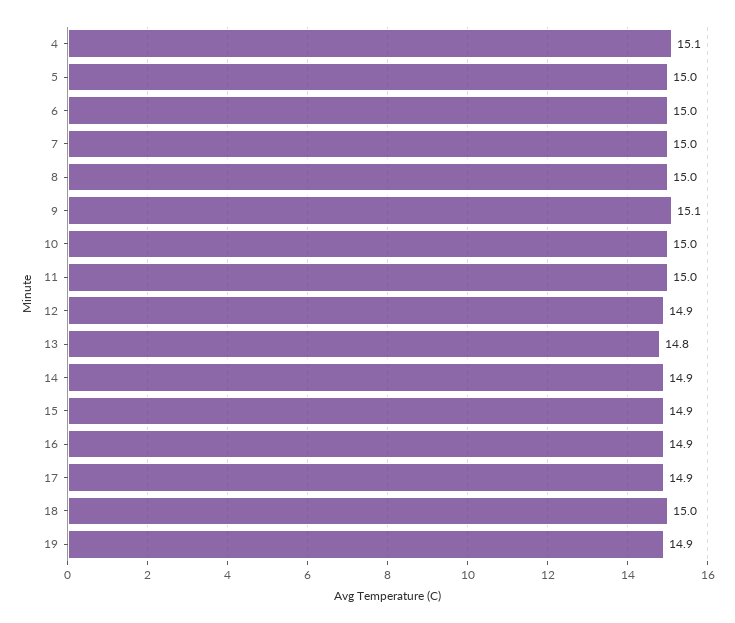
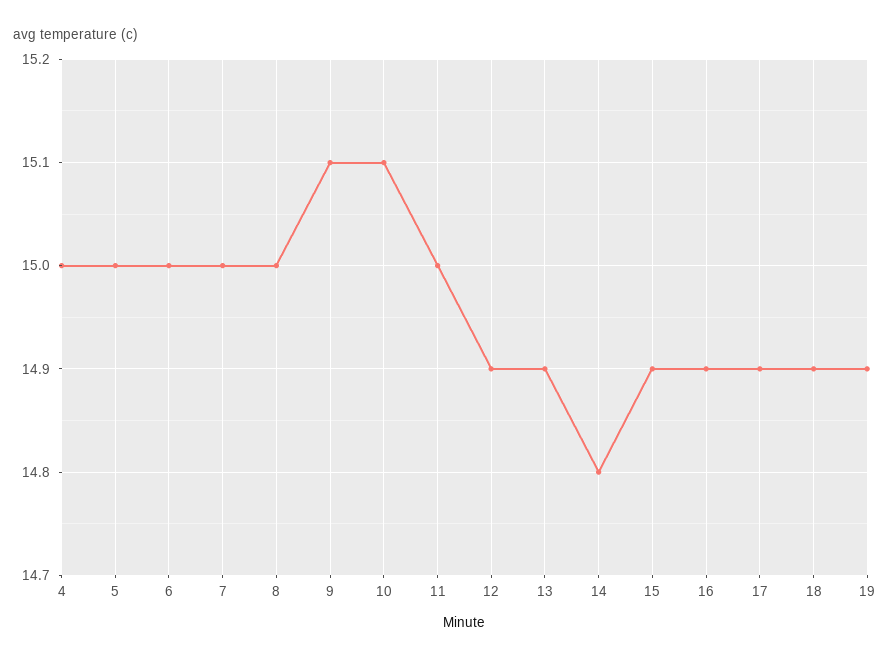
  {
-   "4": 15.1,
+   "4": 15,
    "5": 15,
    "6": 15,
    "7": 15,
    "8": 15,
    "9": 15.1,
-   "10": 15,
+   "10": 15.1,
    "11": 15,
    "12": 14.9,
-   "13": 14.8,
+   "13": 14.9,
-   "14": 14.9,
+   "14": 14.8,
    "15": 14.9,
    "16": 14.9,
    "17": 14.9,
-   "18": 15,
+   "18": 14.9,
    "19": 14.9
  }

